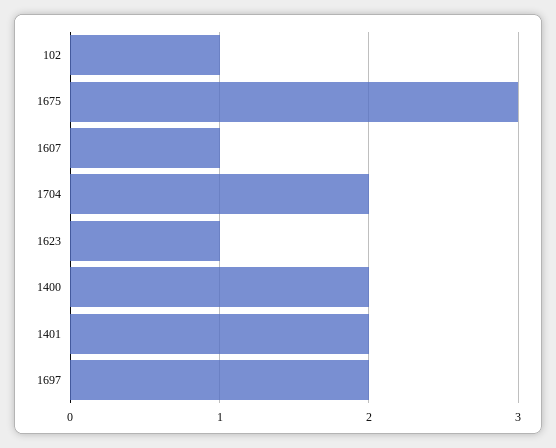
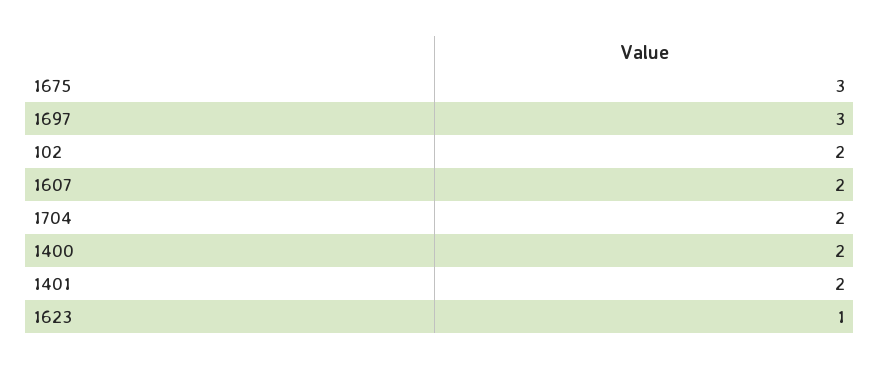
  {
-   "102": 1,
+   "102": 2,
    "1675": 3,
-   "1607": 1,
+   "1607": 2,
    "1704": 2,
    "1623": 1,
    "1400": 2,
    "1401": 2,
-   "1697": 2
+   "1697": 3
  }

